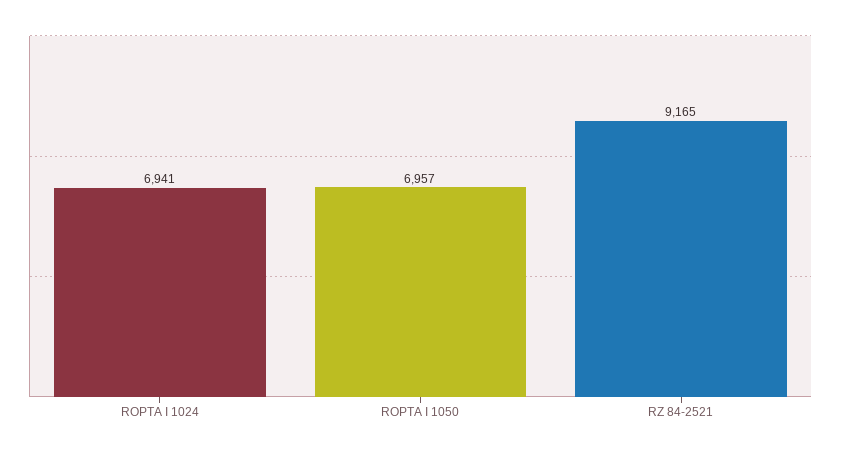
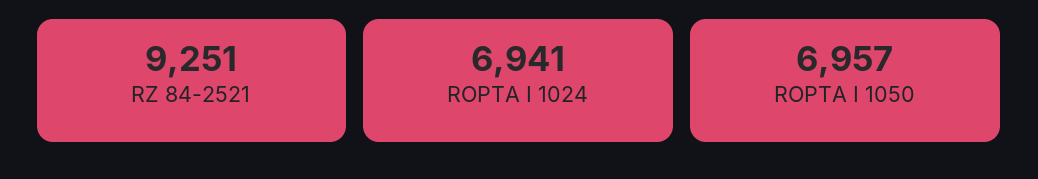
  {
    "ROPTA I 1024": 6941,
    "ROPTA I 1050": 6957,
-   "RZ 84-2521": 9165
+   "RZ 84-2521": 9251
  }

